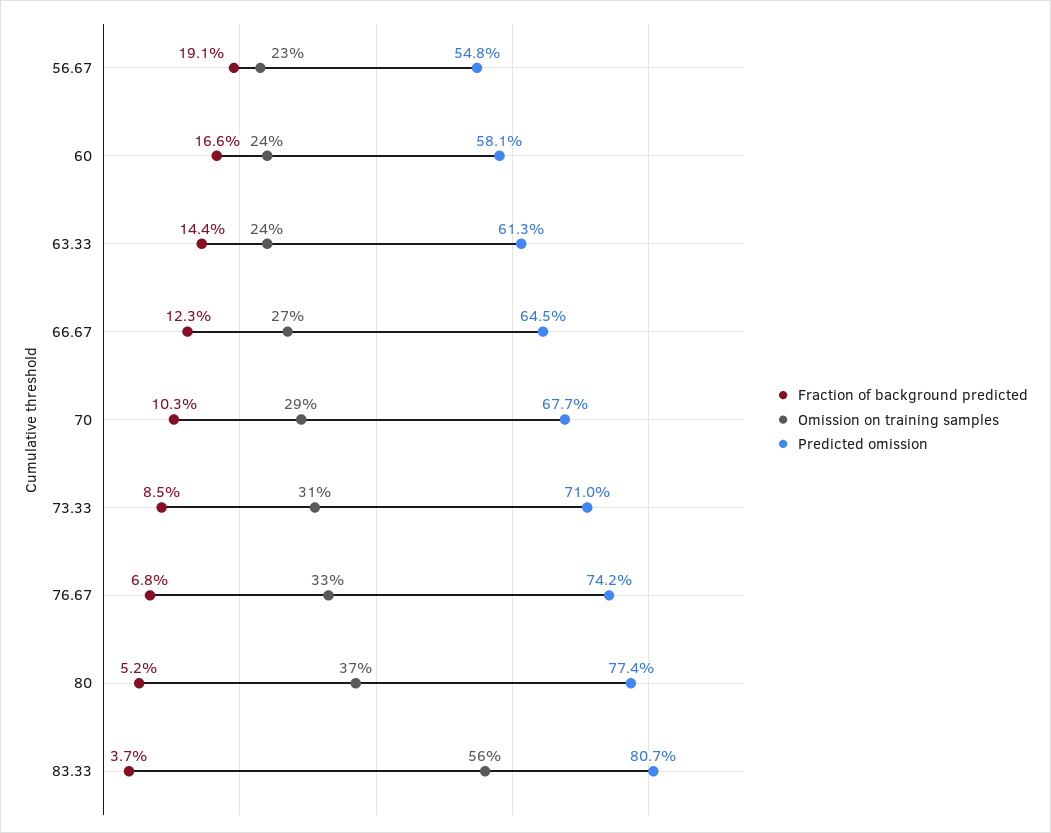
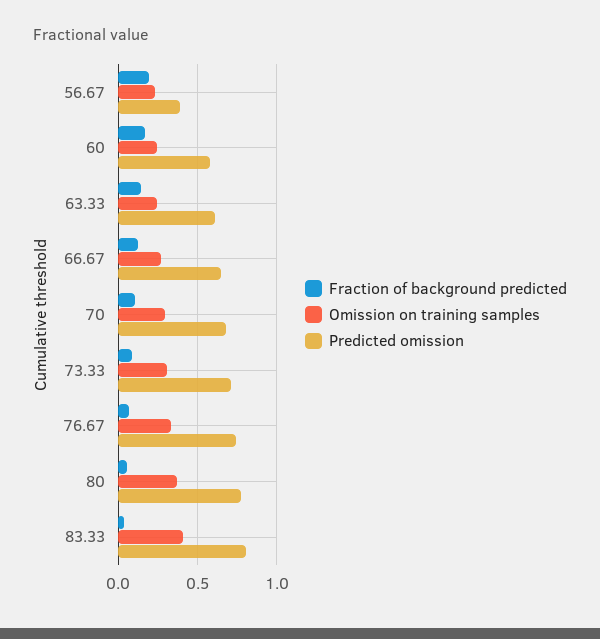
  {
    "Fraction of background predicted": {
      "56.67": 0.191,
      "60": 0.166,
      "63.33": 0.144,
      "66.67": 0.123,
      "70": 0.103,
      "73.33": 0.085,
      "76.67": 0.068,
      "80": 0.052,
      "83.33": 0.037
    },
    "Omission on training samples": {
      "56.67": 0.23,
      "60": 0.24,
      "63.33": 0.24,
      "66.67": 0.27,
      "70": 0.29,
      "73.33": 0.31,
      "76.67": 0.33,
      "80": 0.37,
-     "83.33": 0.56
+     "83.33": 0.4
    },
    "Predicted omission": {
-     "56.67": 0.548,
+     "56.67": 0.4,
      "60": 0.581,
      "63.33": 0.613,
      "66.67": 0.645,
      "70": 0.677,
      "73.33": 0.71,
      "76.67": 0.742,
      "80": 0.774,
      "83.33": 0.807
    }
  }

